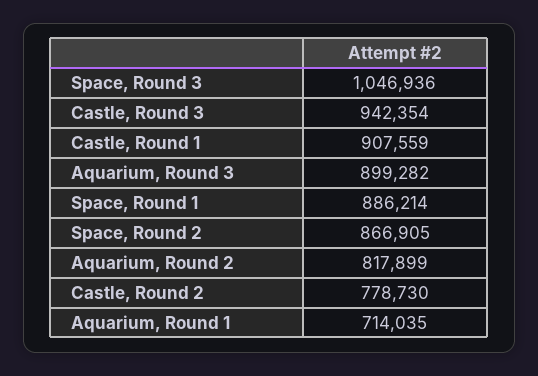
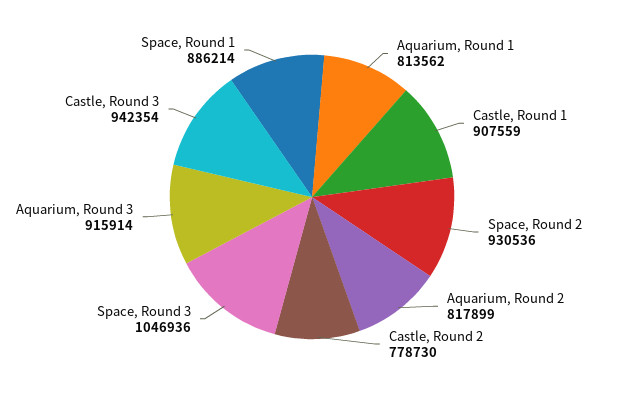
  {
    "Space, Round 3": 1046936,
    "Castle, Round 3": 942354,
    "Castle, Round 1": 907559,
-   "Aquarium, Round 3": 899282,
+   "Aquarium, Round 3": 915914,
    "Space, Round 1": 886214,
-   "Space, Round 2": 866905,
+   "Space, Round 2": 930536,
    "Aquarium, Round 2": 817899,
    "Castle, Round 2": 778730,
-   "Aquarium, Round 1": 714035
+   "Aquarium, Round 1": 813562
  }

